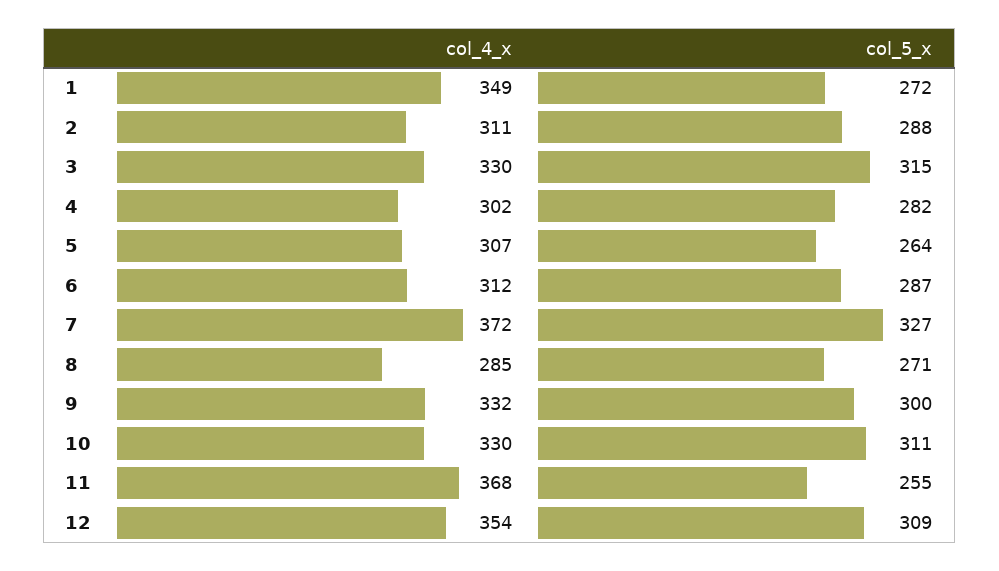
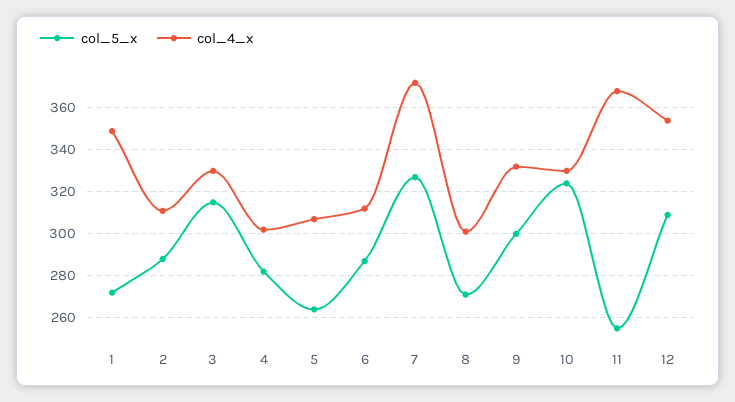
  {
    "col_4_x": {
      "1": 349,
      "2": 311,
      "3": 330,
      "4": 302,
      "5": 307,
      "6": 312,
      "7": 372,
-     "8": 285,
+     "8": 300,
      "9": 332,
      "10": 330,
      "11": 368,
      "12": 354
    },
    "col_5_x": {
      "1": 272,
      "2": 288,
      "3": 315,
      "4": 282,
      "5": 264,
      "6": 287,
      "7": 327,
      "8": 271,
      "9": 300,
-     "10": 311,
+     "10": 325,
      "11": 255,
      "12": 309
    }
  }

